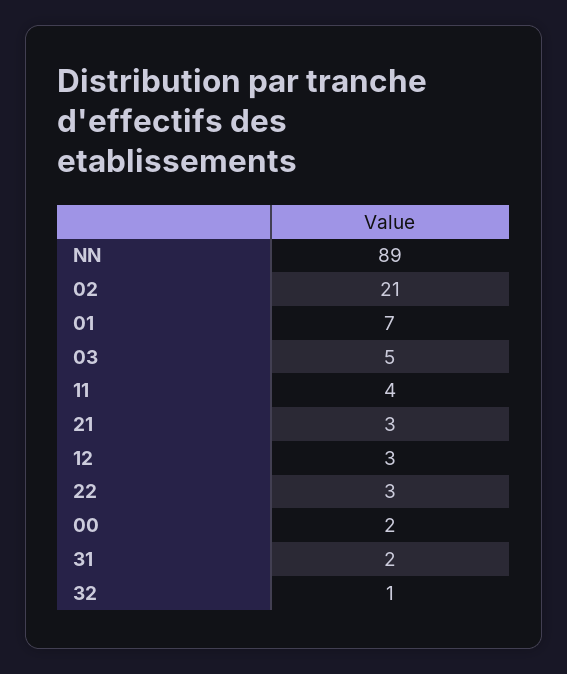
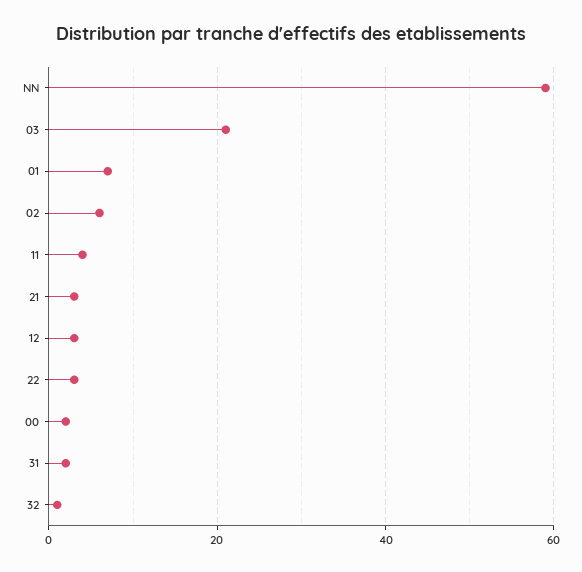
  {
-   "NN": 89,
+   "NN": 60,
-   "02": 21,
+   "02": 5,
    "01": 7,
-   "03": 5,
+   "03": 20,
    "11": 4,
    "21": 3,
    "12": 3,
    "22": 3,
    "00": 2,
    "31": 2,
    "32": 1
  }

